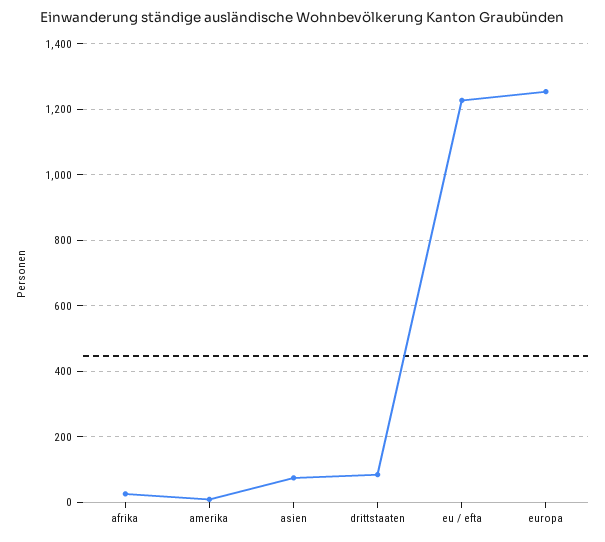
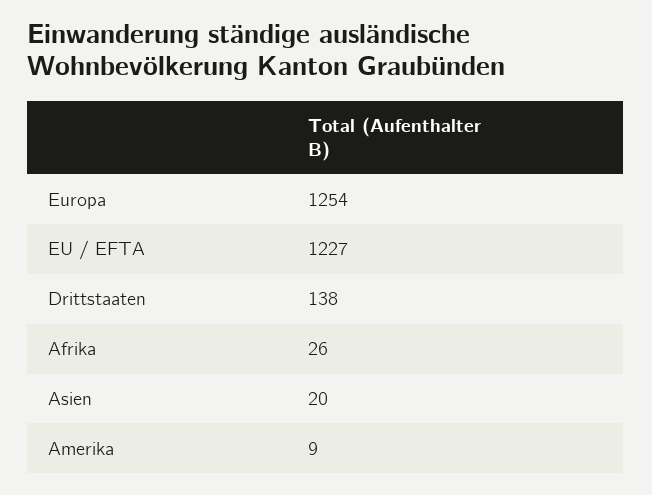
  {
    "afrika": 26,
    "amerika": 9,
-   "asien": 80,
+   "asien": 20,
-   "drittstaaten": 80,
+   "drittstaaten": 138,
    "eu / efta": 1227,
    "europa": 1254
  }

